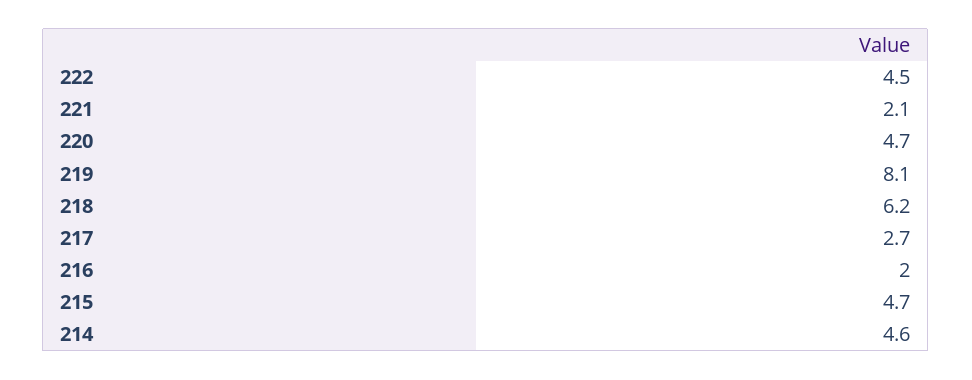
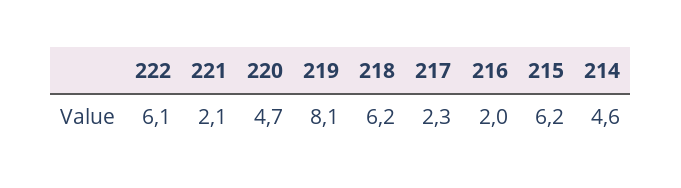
  {
-   "222": 4.5,
+   "222": 6.1,
    "221": 2.1,
    "220": 4.7,
    "219": 8.1,
    "218": 6.2,
-   "217": 2.7,
+   "217": 2.3,
    "216": 2,
-   "215": 4.7,
+   "215": 6.2,
    "214": 4.6
  }

